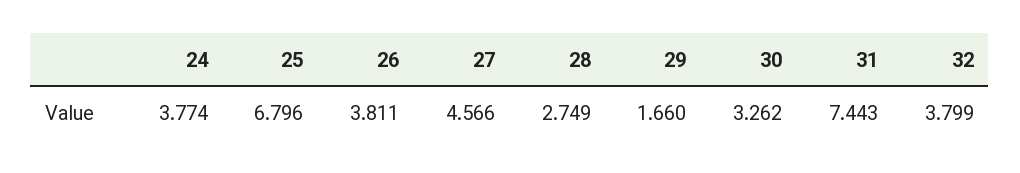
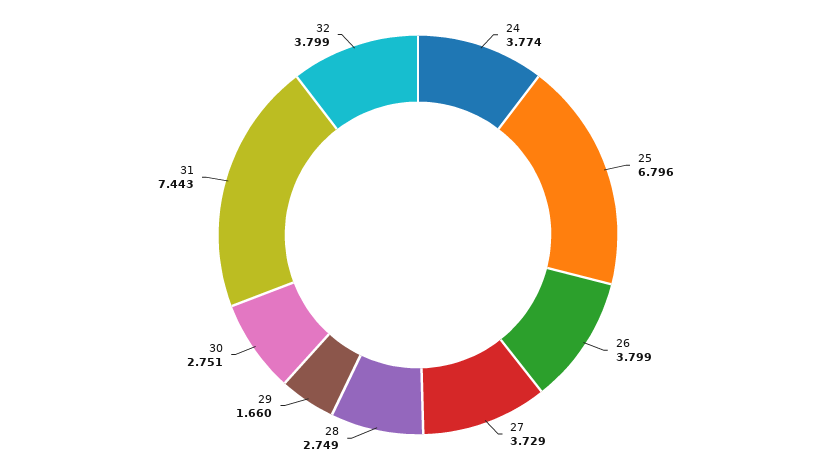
  {
    "24": 3.774,
    "25": 6.796,
-   "26": 3.811,
+   "26": 3.799,
-   "27": 4.566,
+   "27": 3.729,
    "28": 2.749,
    "29": 1.66,
-   "30": 3.262,
+   "30": 2.751,
    "31": 7.443,
    "32": 3.799
  }

